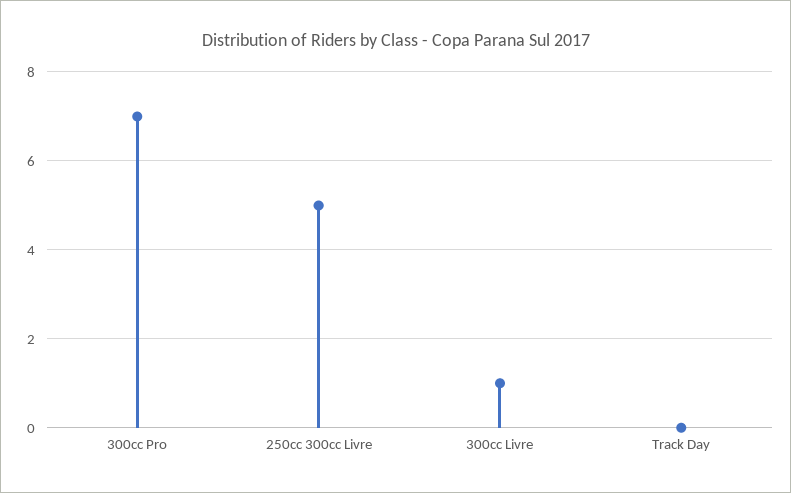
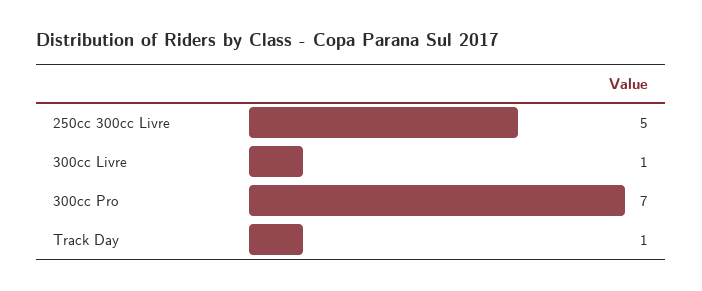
  {
    "300cc Pro": 7,
    "250cc 300cc Livre": 5,
    "300cc Livre": 1,
-   "Track Day": 0
+   "Track Day": 1
  }

